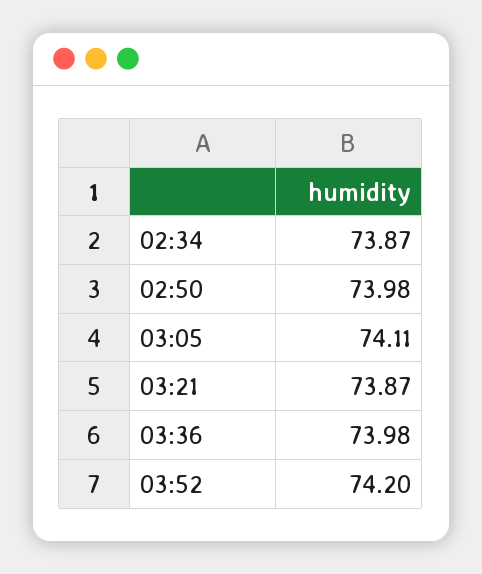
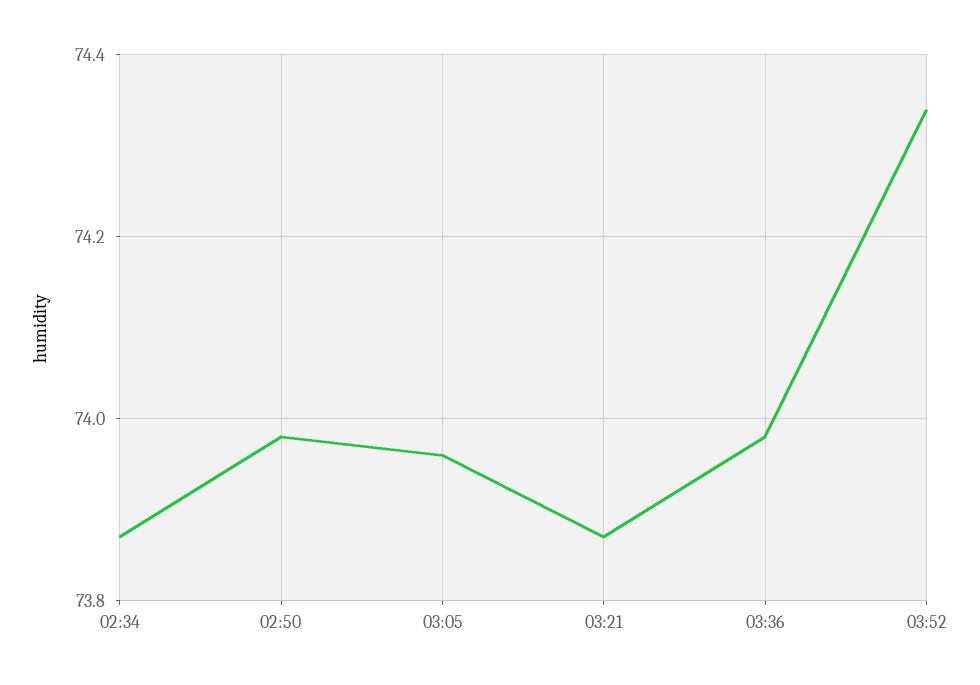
  {
    "02:34": 73.87,
    "02:50": 73.98,
-   "03:05": 74.11,
+   "03:05": 73.95,
    "03:21": 73.87,
    "03:36": 73.98,
-   "03:52": 74.2
+   "03:52": 74.35
  }

